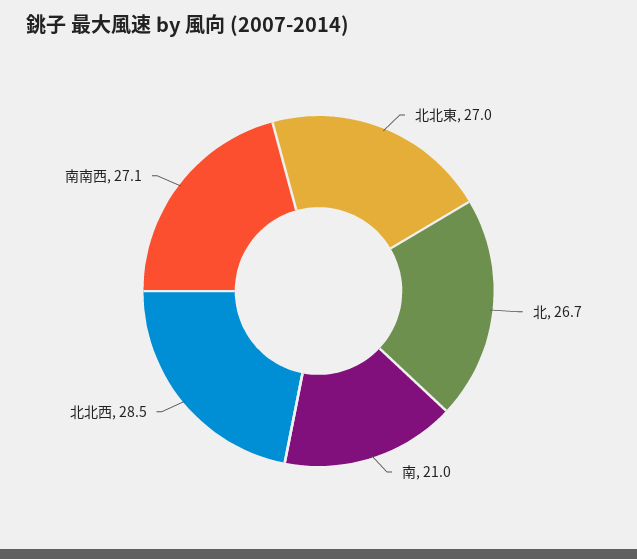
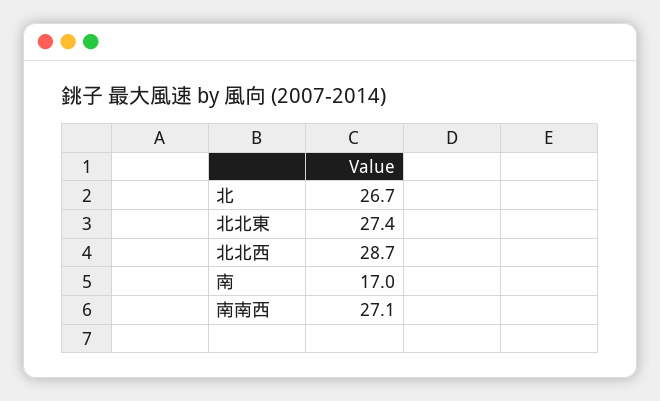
  {
-   "北北東": 27,
+   "北北東": 27.4,
    "北": 26.7,
-   "南": 21,
+   "南": 17,
-   "北北西": 28.5,
+   "北北西": 28.7,
    "南南西": 27.1
  }

